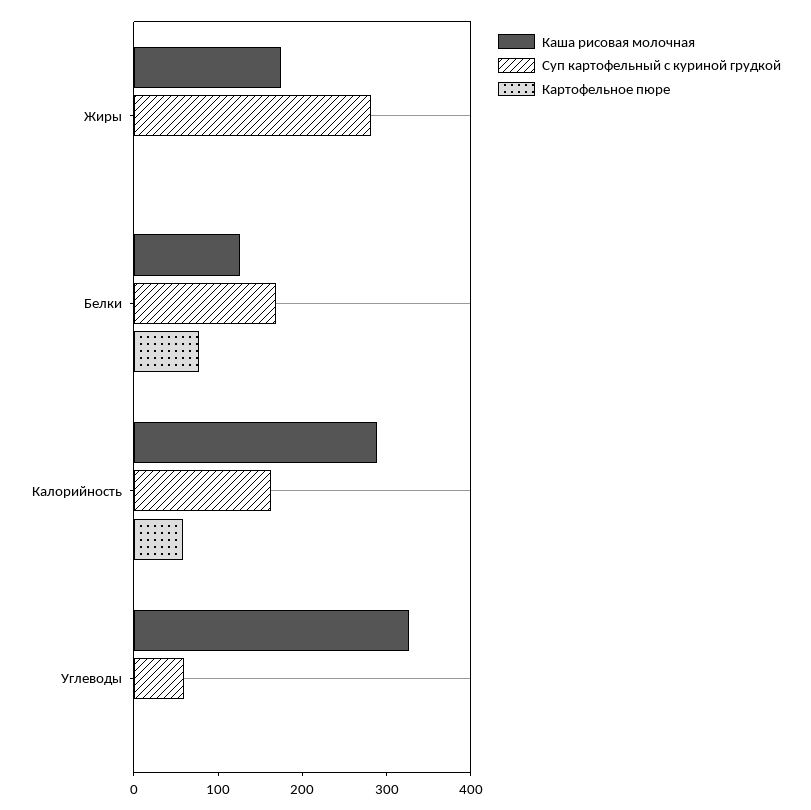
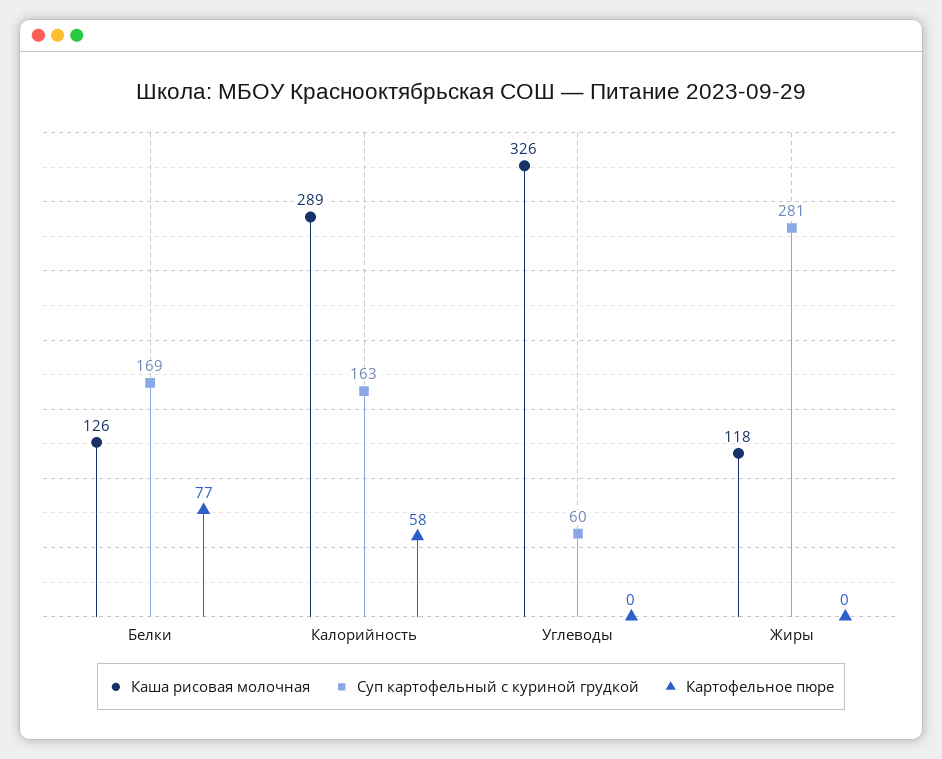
  {
    "Каша рисовая молочная": {
-     "Жиры": 180,
+     "Жиры": 118,
      "Белки": 126,
      "Калорийность": 289,
      "Углеводы": 326
    },
    "Суп картофельный с куриной грудкой": {
      "Жиры": 281,
      "Белки": 169,
      "Калорийность": 163,
      "Углеводы": 60
    },
    "Картофельное пюре": {
      "Жиры": 0,
      "Белки": 77,
      "Калорийность": 58,
      "Углеводы": 0
    }
  }

